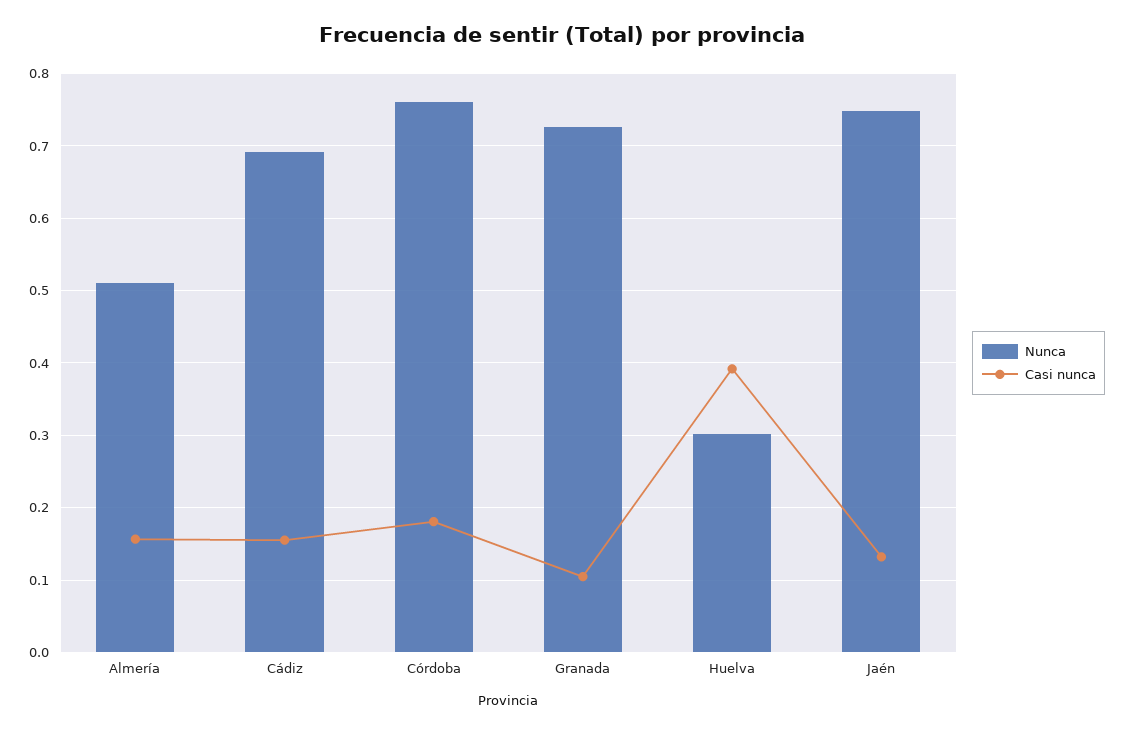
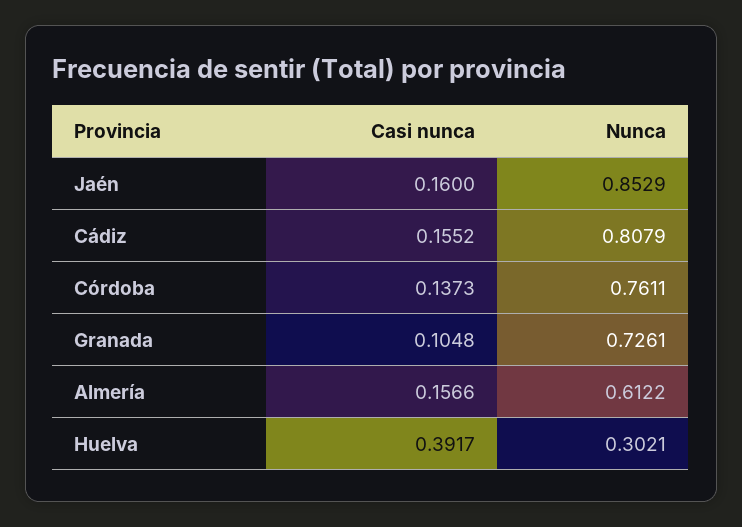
  {
    "Nunca": {
-     "Almería": 0.51,
+     "Almería": 0.6122,
-     "Cádiz": 0.69,
+     "Cádiz": 0.8079,
      "Córdoba": 0.7611,
      "Granada": 0.7261,
      "Huelva": 0.3021,
-     "Jaén": 0.75
+     "Jaén": 0.8529
    },
    "Casi nunca": {
      "Almería": 0.1566,
      "Cádiz": 0.1552,
-     "Córdoba": 0.18,
+     "Córdoba": 0.1373,
      "Granada": 0.1048,
      "Huelva": 0.3917,
-     "Jaén": 0.13
+     "Jaén": 0.16
    }
  }

